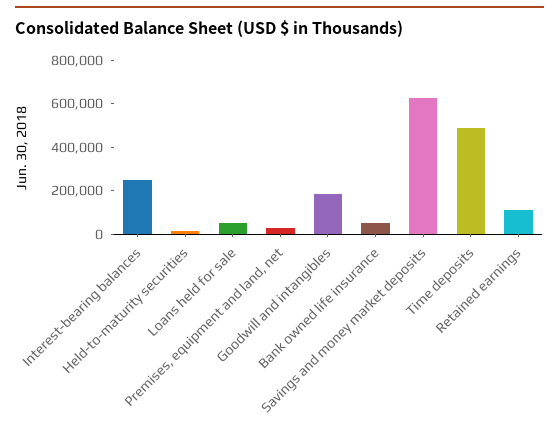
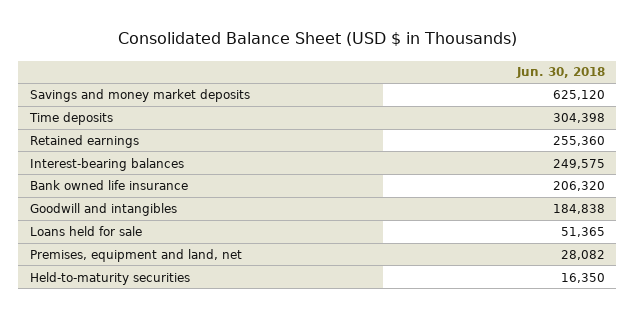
  {
    "Interest-bearing balances": 249575,
    "Held-to-maturity securities": 16350,
    "Loans held for sale": 51365,
    "Premises, equipment and land, net": 28082,
    "Goodwill and intangibles": 184838,
-   "Bank owned life insurance": 50000,
+   "Bank owned life insurance": 206320,
    "Savings and money market deposits": 625120,
-   "Time deposits": 500000,
+   "Time deposits": 304398,
-   "Retained earnings": 100000
+   "Retained earnings": 255360
  }

